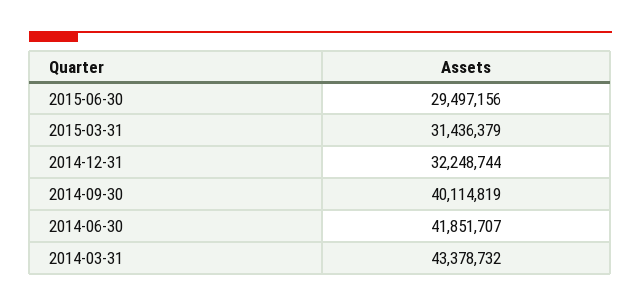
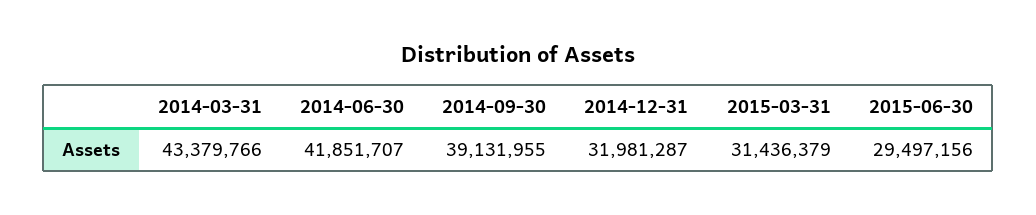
  {
    "2015-06-30": 29497156,
    "2015-03-31": 31436379,
-   "2014-12-31": 32248744,
+   "2014-12-31": 31981287,
-   "2014-09-30": 40114819,
+   "2014-09-30": 39131955,
    "2014-06-30": 41851707,
-   "2014-03-31": 43378732
+   "2014-03-31": 43379766
  }

